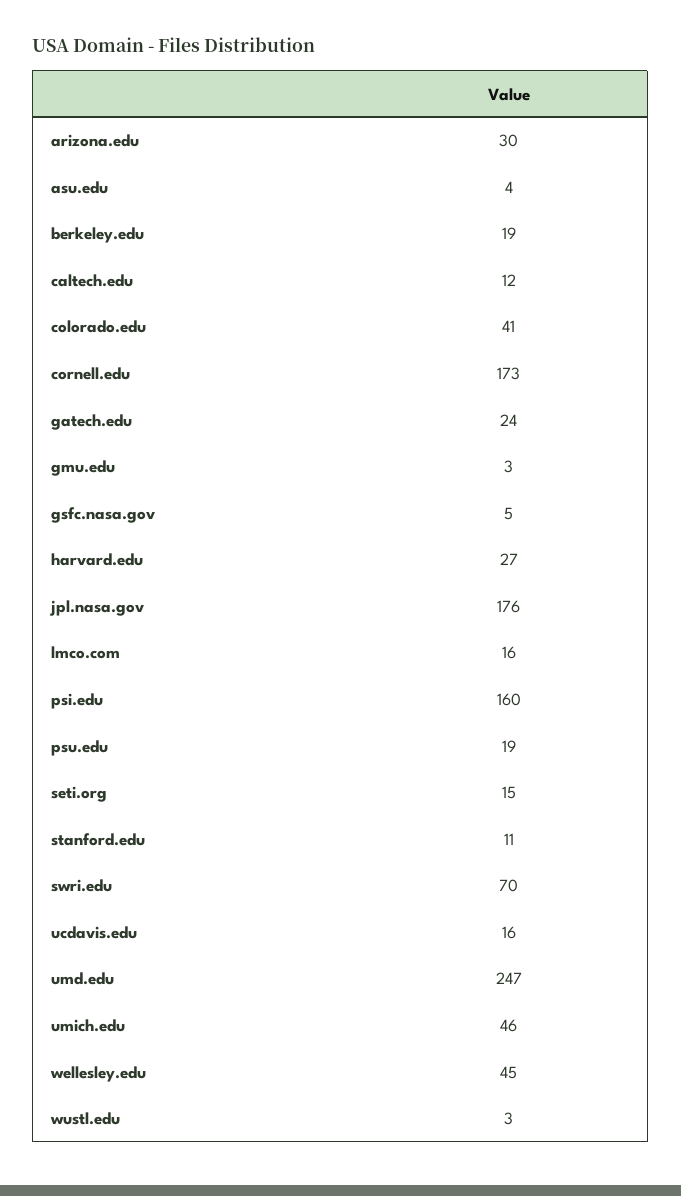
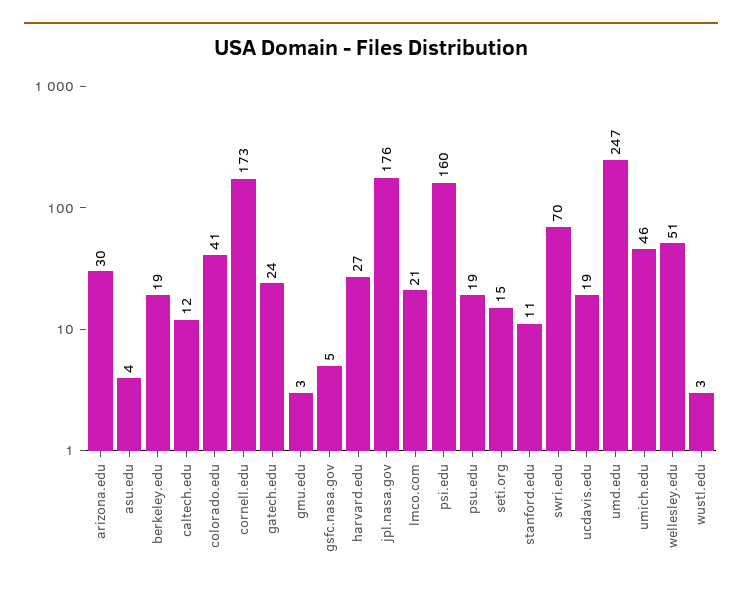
  {
    "arizona.edu": 30,
    "asu.edu": 4,
    "berkeley.edu": 19,
    "caltech.edu": 12,
    "colorado.edu": 41,
    "cornell.edu": 173,
    "gatech.edu": 24,
    "gmu.edu": 3,
    "gsfc.nasa.gov": 5,
    "harvard.edu": 27,
    "jpl.nasa.gov": 176,
-   "lmco.com": 16,
+   "lmco.com": 21,
    "psi.edu": 160,
    "psu.edu": 19,
    "seti.org": 15,
    "stanford.edu": 11,
    "swri.edu": 70,
-   "ucdavis.edu": 16,
+   "ucdavis.edu": 19,
    "umd.edu": 247,
    "umich.edu": 46,
-   "wellesley.edu": 45,
+   "wellesley.edu": 51,
    "wustl.edu": 3
  }

